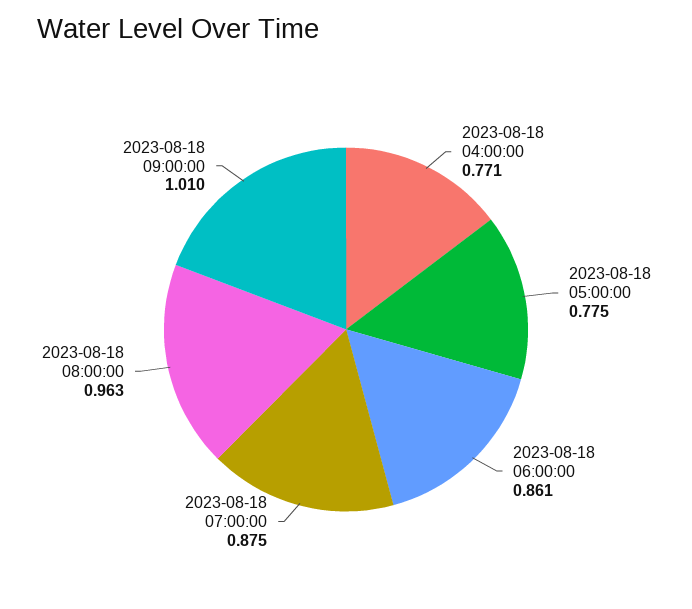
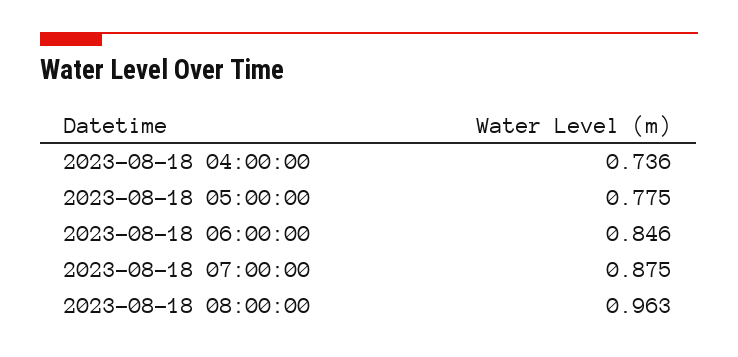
  {
-   "2023-08-18 04:00:00": 0.771,
+   "2023-08-18 04:00:00": 0.736,
    "2023-08-18 05:00:00": 0.775,
-   "2023-08-18 06:00:00": 0.861,
+   "2023-08-18 06:00:00": 0.846,
    "2023-08-18 07:00:00": 0.875,
-   "2023-08-18 08:00:00": 0.963,
+   "2023-08-18 08:00:00": 0.963
-   "2023-08-18 09:00:00": 1.01
  }

